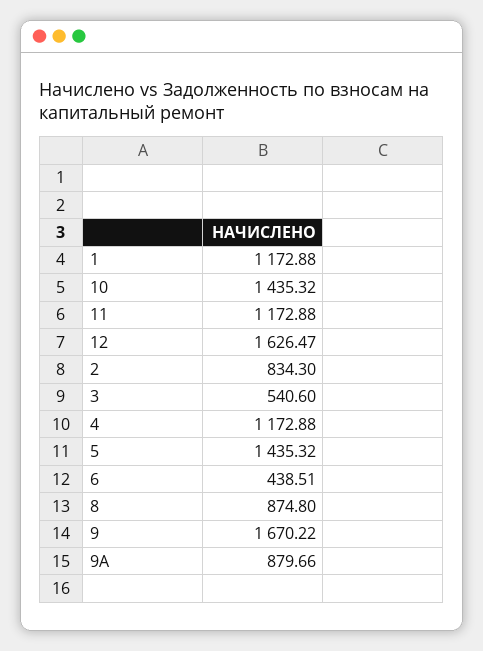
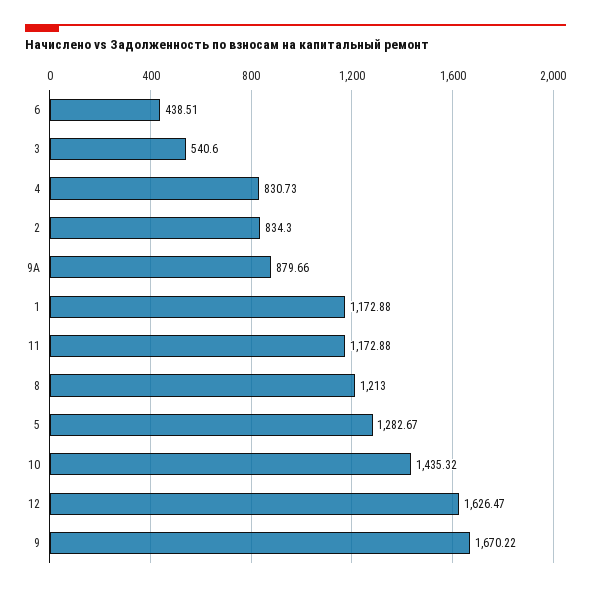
  {
    "1": 1172.88,
    "10": 1435.32,
    "11": 1172.88,
    "12": 1626.47,
    "2": 834.3,
    "3": 540.6,
-   "4": 1172.88,
+   "4": 830.73,
-   "5": 1435.32,
+   "5": 1282.67,
    "6": 438.51,
-   "8": 874.8,
+   "8": 1213,
    "9": 1670.22,
    "9А": 879.66
  }

